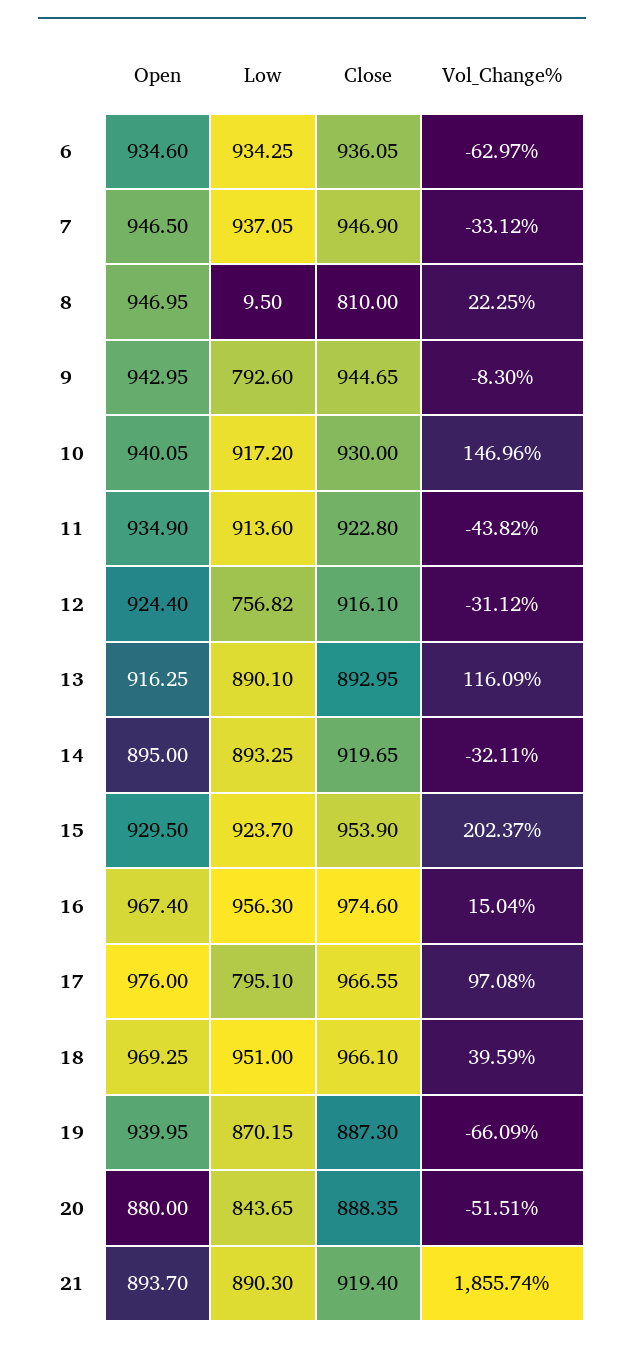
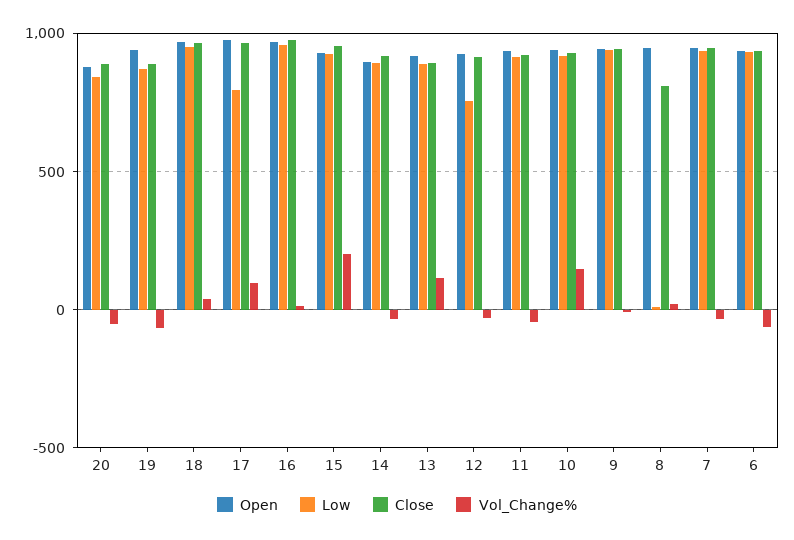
  {
    "Open": {
      "6": 934.6,
      "7": 946.5,
      "8": 946.95,
      "9": 942.95,
      "10": 940.05,
      "11": 934.9,
      "12": 924.4,
      "13": 916.25,
      "14": 895,
      "15": 929.5,
      "16": 967.4,
      "17": 976,
      "18": 969.25,
      "19": 939.95,
-     "20": 880,
+     "20": 880
-     "21": 893.7
    },
    "Low": {
      "6": 934.25,
      "7": 937.05,
      "8": 9.5,
-     "9": 792.6,
+     "9": 950,
      "10": 917.2,
      "11": 913.6,
      "12": 756.82,
      "13": 890.1,
      "14": 893.25,
      "15": 923.7,
      "16": 956.3,
      "17": 795.1,
      "18": 951,
      "19": 870.15,
-     "20": 843.65,
+     "20": 843.65
-     "21": 890.3
    },
    "Close": {
      "6": 936.05,
      "7": 946.9,
      "8": 810,
      "9": 944.65,
      "10": 930,
      "11": 922.8,
      "12": 916.1,
      "13": 892.95,
      "14": 919.65,
      "15": 953.9,
      "16": 974.6,
      "17": 966.55,
      "18": 966.1,
      "19": 887.3,
-     "20": 888.35,
+     "20": 888.35
-     "21": 919.4
    },
    "Vol_Change%": {
      "6": -62.97,
      "7": -33.12,
      "8": 22.25,
      "9": -8.3,
      "10": 146.96,
      "11": -43.82,
      "12": -31.12,
      "13": 116.09,
      "14": -32.11,
      "15": 202.37,
      "16": 15.04,
      "17": 97.08,
      "18": 39.59,
      "19": -66.09,
-     "20": -51.51,
+     "20": -51.51
-     "21": 1855.74
    }
  }

